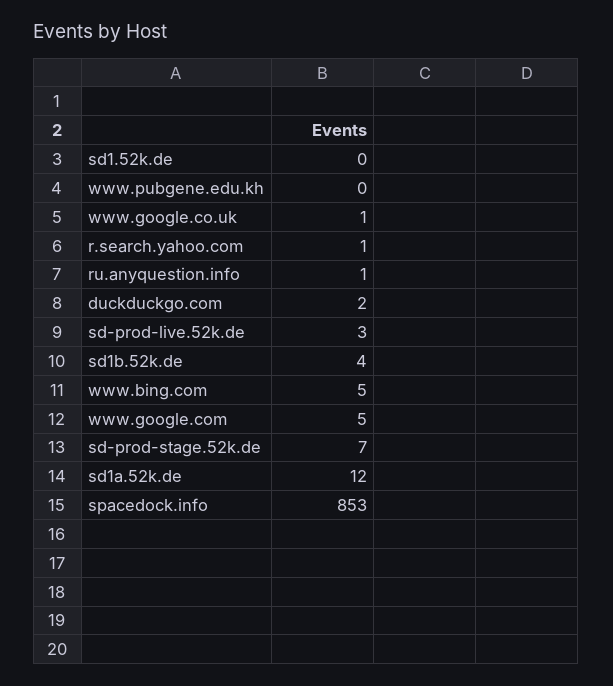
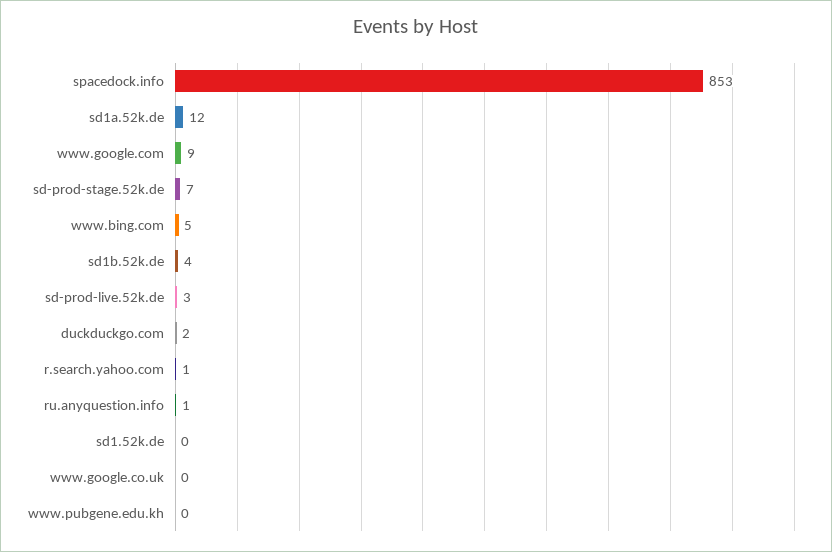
  {
    "sd1.52k.de": 0,
    "www.pubgene.edu.kh": 0,
-   "www.google.co.uk": 1,
+   "www.google.co.uk": 0,
    "r.search.yahoo.com": 1,
    "ru.anyquestion.info": 1,
    "duckduckgo.com": 2,
    "sd-prod-live.52k.de": 3,
    "sd1b.52k.de": 4,
    "www.bing.com": 5,
-   "www.google.com": 5,
+   "www.google.com": 9,
    "sd-prod-stage.52k.de": 7,
    "sd1a.52k.de": 12,
    "spacedock.info": 853
  }

